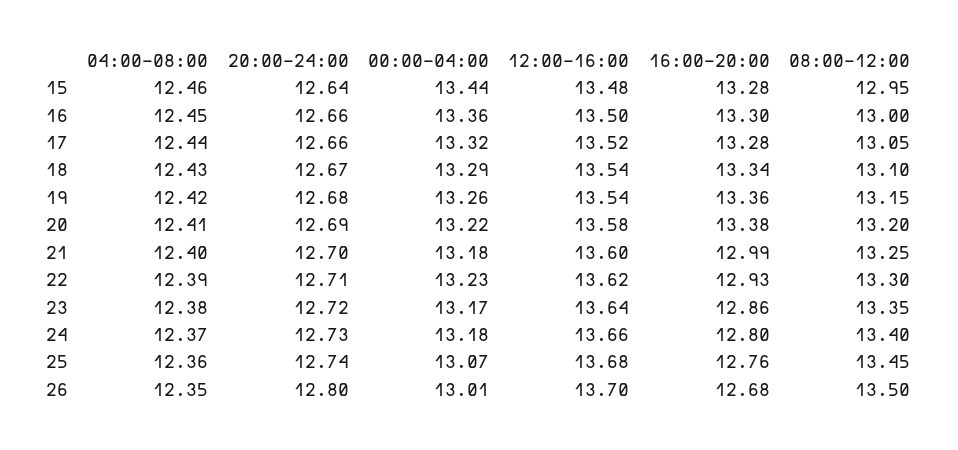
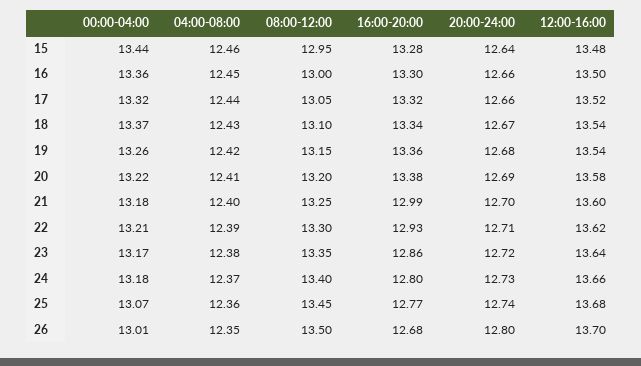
  {
    "04:00-08:00": {
      "15": 12.46,
      "16": 12.45,
      "17": 12.44,
      "18": 12.43,
      "19": 12.42,
      "20": 12.41,
      "21": 12.4,
      "22": 12.39,
      "23": 12.38,
      "24": 12.37,
      "25": 12.36,
      "26": 12.35
    },
    "20:00-24:00": {
      "15": 12.64,
      "16": 12.66,
      "17": 12.66,
      "18": 12.67,
      "19": 12.68,
      "20": 12.69,
      "21": 12.7,
      "22": 12.71,
      "23": 12.72,
      "24": 12.73,
      "25": 12.74,
      "26": 12.8
    },
    "00:00-04:00": {
      "15": 13.44,
      "16": 13.36,
      "17": 13.32,
-     "18": 13.29,
+     "18": 13.37,
      "19": 13.26,
      "20": 13.22,
      "21": 13.18,
-     "22": 13.23,
+     "22": 13.21,
      "23": 13.17,
      "24": 13.18,
      "25": 13.07,
      "26": 13.01
    },
    "12:00-16:00": {
      "15": 13.48,
      "16": 13.5,
      "17": 13.52,
      "18": 13.54,
      "19": 13.54,
      "20": 13.58,
      "21": 13.6,
      "22": 13.62,
      "23": 13.64,
      "24": 13.66,
      "25": 13.68,
      "26": 13.7
    },
    "16:00-20:00": {
      "15": 13.28,
      "16": 13.3,
-     "17": 13.28,
+     "17": 13.32,
      "18": 13.34,
      "19": 13.36,
      "20": 13.38,
      "21": 12.99,
      "22": 12.93,
      "23": 12.86,
      "24": 12.8,
-     "25": 12.76,
+     "25": 12.77,
      "26": 12.68
    },
    "08:00-12:00": {
      "15": 12.95,
      "16": 13,
      "17": 13.05,
      "18": 13.1,
      "19": 13.15,
      "20": 13.2,
      "21": 13.25,
      "22": 13.3,
      "23": 13.35,
      "24": 13.4,
      "25": 13.45,
      "26": 13.5
    }
  }

